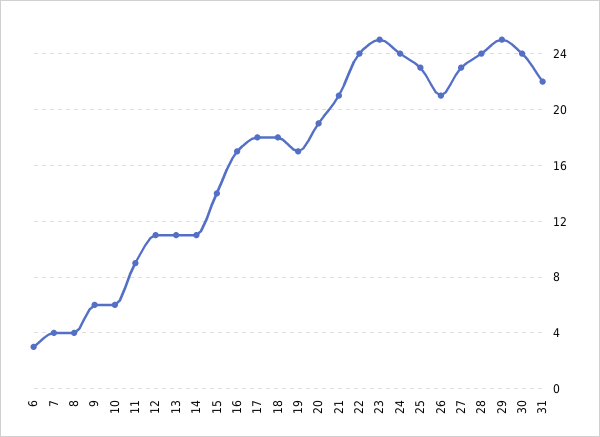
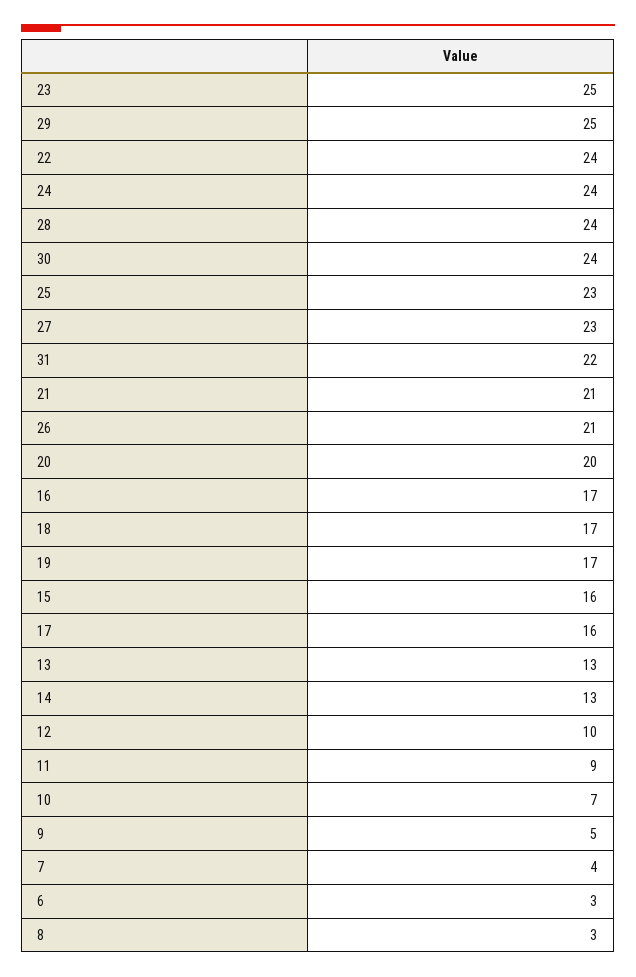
  {
    "6": 3,
    "7": 4,
-   "8": 4,
+   "8": 3,
-   "9": 6,
+   "9": 5,
-   "10": 6,
+   "10": 7,
    "11": 9,
-   "12": 11,
+   "12": 10,
-   "13": 11,
+   "13": 13,
-   "14": 11,
+   "14": 13,
-   "15": 14,
+   "15": 16,
    "16": 17,
-   "17": 18,
+   "17": 16,
-   "18": 18,
+   "18": 17,
    "19": 17,
-   "20": 19,
+   "20": 20,
    "21": 21,
    "22": 24,
    "23": 25,
    "24": 24,
    "25": 23,
    "26": 21,
    "27": 23,
    "28": 24,
    "29": 25,
    "30": 24,
    "31": 22
  }

